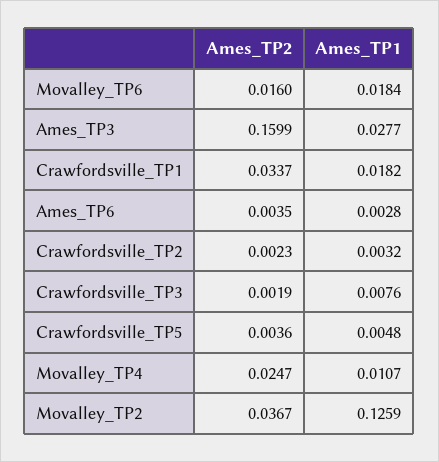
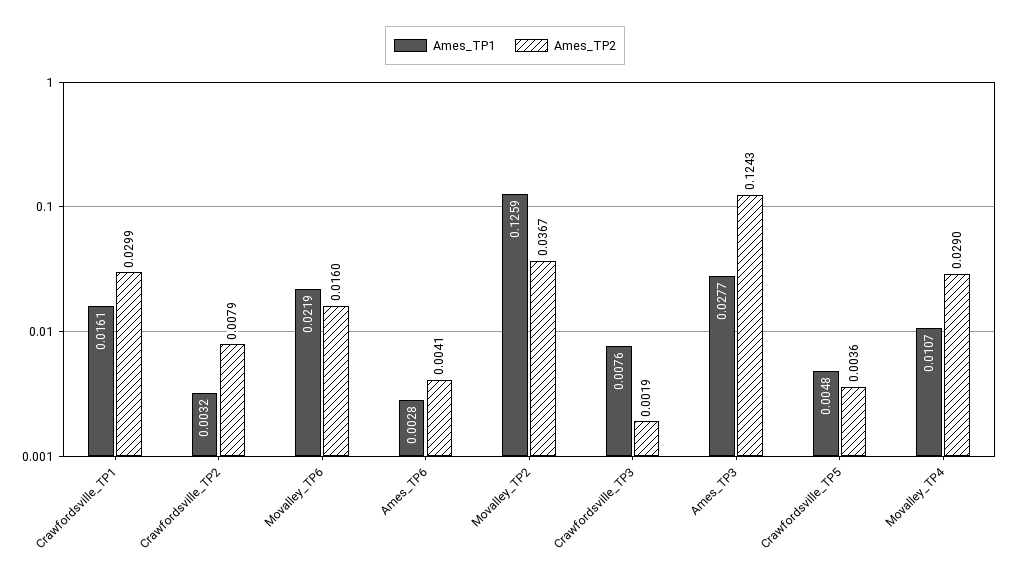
  {
    "Ames_TP2": {
      "Movalley_TP6": 0.016,
-     "Ames_TP3": 0.1599,
+     "Ames_TP3": 0.1243,
-     "Crawfordsville_TP1": 0.0337,
+     "Crawfordsville_TP1": 0.0299,
-     "Ames_TP6": 0.0035,
+     "Ames_TP6": 0.0041,
-     "Crawfordsville_TP2": 0.0023,
+     "Crawfordsville_TP2": 0.0079,
      "Crawfordsville_TP3": 0.0019,
      "Crawfordsville_TP5": 0.0036,
-     "Movalley_TP4": 0.0247,
+     "Movalley_TP4": 0.029,
      "Movalley_TP2": 0.0367
    },
    "Ames_TP1": {
-     "Movalley_TP6": 0.0184,
+     "Movalley_TP6": 0.0219,
      "Ames_TP3": 0.0277,
-     "Crawfordsville_TP1": 0.0182,
+     "Crawfordsville_TP1": 0.0161,
      "Ames_TP6": 0.0028,
      "Crawfordsville_TP2": 0.0032,
      "Crawfordsville_TP3": 0.0076,
      "Crawfordsville_TP5": 0.0048,
      "Movalley_TP4": 0.0107,
      "Movalley_TP2": 0.1259
    }
  }

